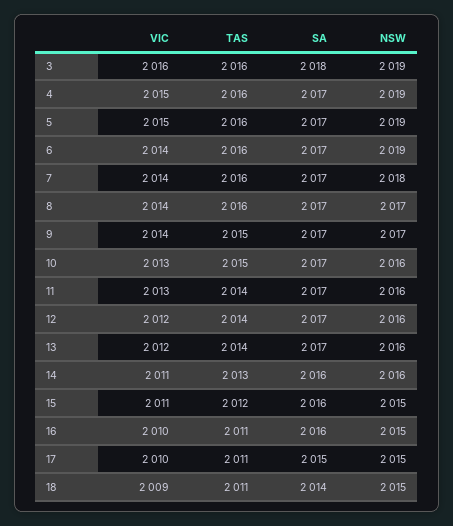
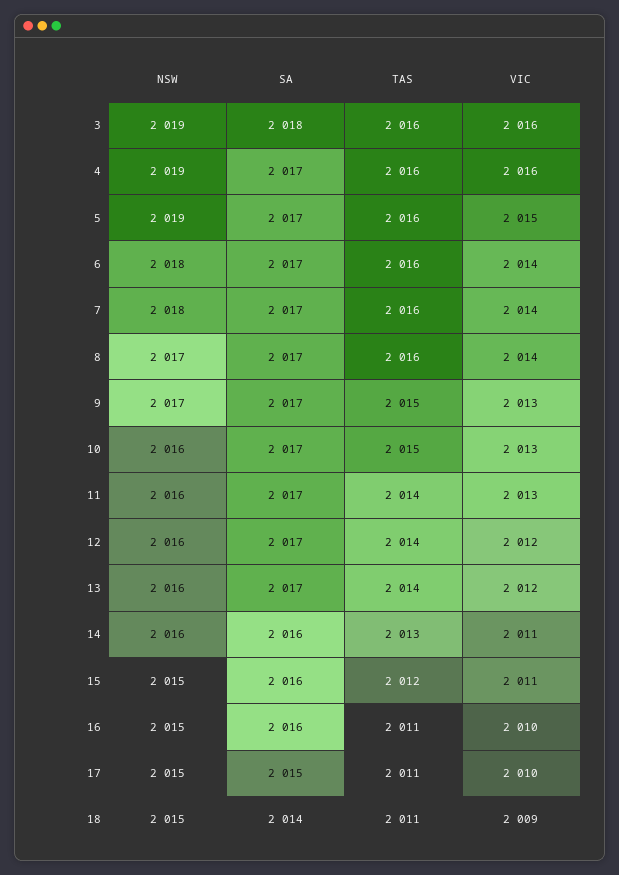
  {
    "VIC": {
      "3": 2016,
-     "4": 2015,
+     "4": 2016,
      "5": 2015,
      "6": 2014,
      "7": 2014,
      "8": 2014,
-     "9": 2014,
+     "9": 2013,
      "10": 2013,
      "11": 2013,
      "12": 2012,
      "13": 2012,
      "14": 2011,
      "15": 2011,
      "16": 2010,
      "17": 2010,
      "18": 2009
    },
    "TAS": {
      "3": 2016,
      "4": 2016,
      "5": 2016,
      "6": 2016,
      "7": 2016,
      "8": 2016,
      "9": 2015,
      "10": 2015,
      "11": 2014,
      "12": 2014,
      "13": 2014,
      "14": 2013,
      "15": 2012,
      "16": 2011,
      "17": 2011,
      "18": 2011
    },
    "SA": {
      "3": 2018,
      "4": 2017,
      "5": 2017,
      "6": 2017,
      "7": 2017,
      "8": 2017,
      "9": 2017,
      "10": 2017,
      "11": 2017,
      "12": 2017,
      "13": 2017,
      "14": 2016,
      "15": 2016,
      "16": 2016,
      "17": 2015,
      "18": 2014
    },
    "NSW": {
      "3": 2019,
      "4": 2019,
      "5": 2019,
-     "6": 2019,
+     "6": 2018,
      "7": 2018,
      "8": 2017,
      "9": 2017,
      "10": 2016,
      "11": 2016,
      "12": 2016,
      "13": 2016,
      "14": 2016,
      "15": 2015,
      "16": 2015,
      "17": 2015,
      "18": 2015
    }
  }

